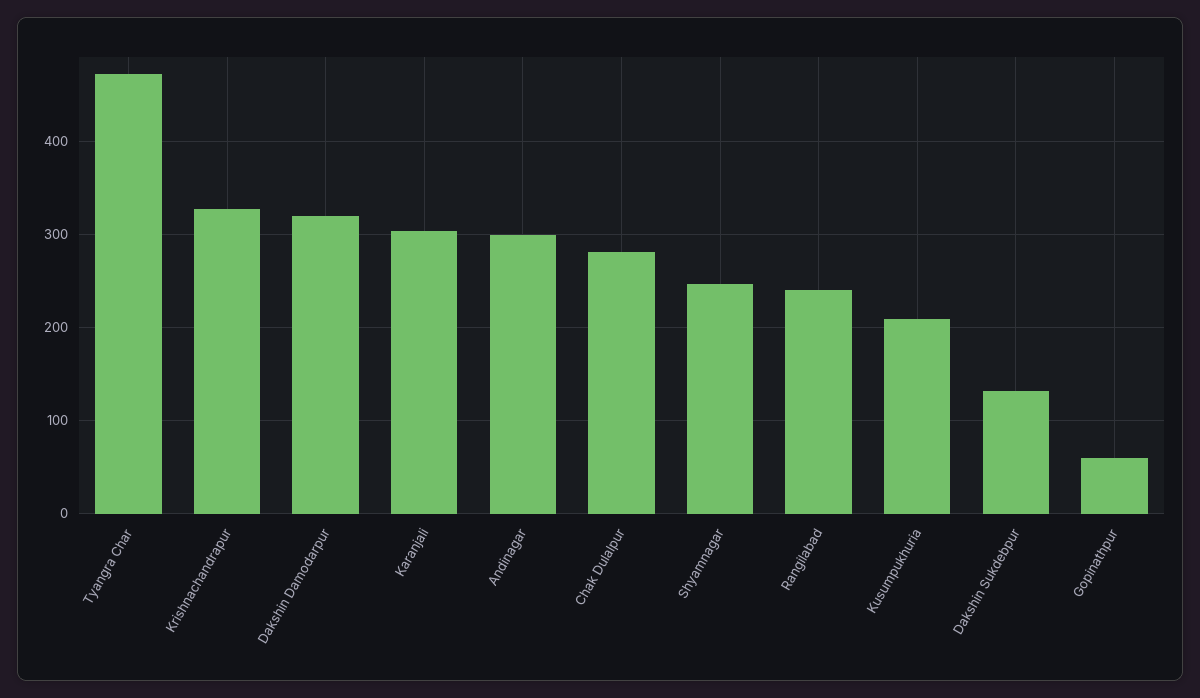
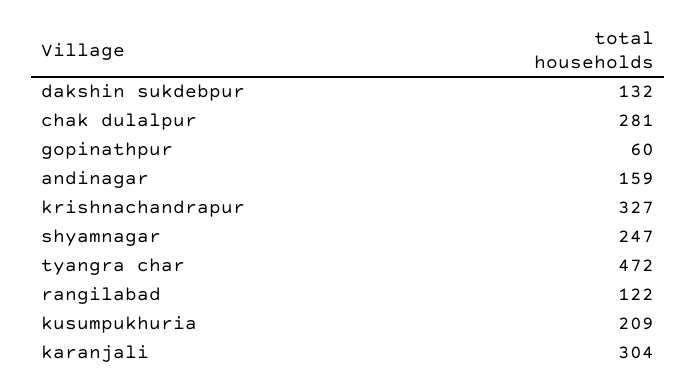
  {
    "Tyangra Char": 472,
    "Krishnachandrapur": 327,
-   "Dakshin Damodarpur": 320,
    "Karanjali": 304,
-   "Andinagar": 300,
+   "Andinagar": 159,
    "Chak Dulalpur": 281,
    "Shyamnagar": 247,
-   "Rangilabad": 240,
+   "Rangilabad": 122,
    "Kusumpukhuria": 209,
    "Dakshin Sukdebpur": 132,
    "Gopinathpur": 60
  }

